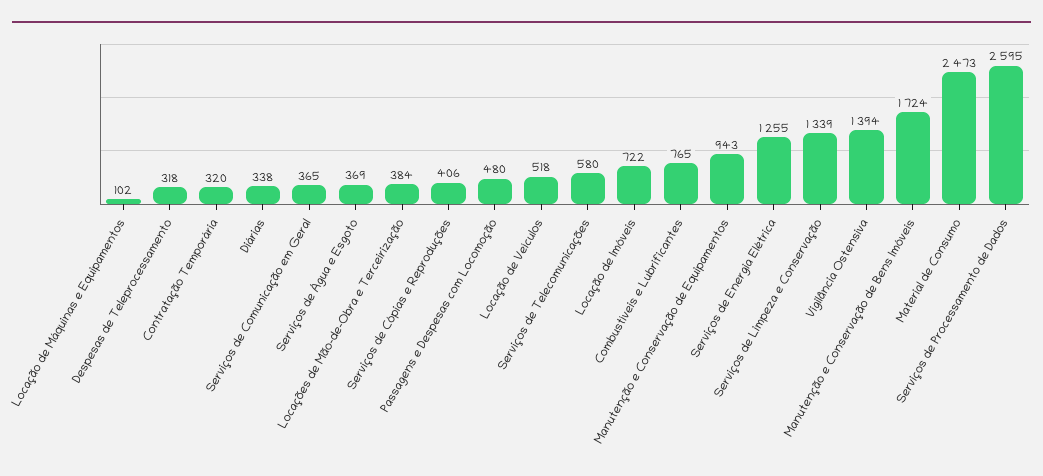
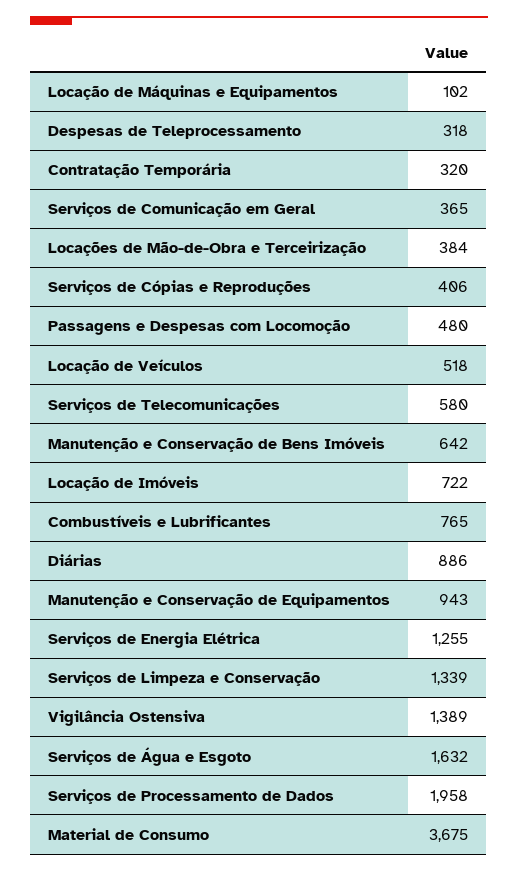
  {
    "Locação de Máquinas e Equipamentos": 102,
    "Despesas de Teleprocessamento": 318,
    "Contratação Temporária": 320,
-   "Diárias": 338,
+   "Diárias": 886,
    "Serviços de Comunicação em Geral": 365,
-   "Serviços de Água e Esgoto": 369,
+   "Serviços de Água e Esgoto": 1632,
    "Locações de Mão-de-Obra e Terceirização": 384,
    "Serviços de Cópias e Reproduções": 406,
    "Passagens e Despesas com Locomoção": 480,
    "Locação de Veículos": 518,
    "Serviços de Telecomunicações": 580,
    "Locação de Imóveis": 722,
    "Combustíveis e Lubrificantes": 765,
    "Manutenção e Conservação de Equipamentos": 943,
    "Serviços de Energia Elétrica": 1255,
    "Serviços de Limpeza e Conservação": 1339,
-   "Vigilância Ostensiva": 1394,
+   "Vigilância Ostensiva": 1389,
-   "Manutenção e Conservação de Bens Imóveis": 1724,
+   "Manutenção e Conservação de Bens Imóveis": 642,
-   "Material de Consumo": 2473,
+   "Material de Consumo": 3675,
-   "Serviços de Processamento de Dados": 2595
+   "Serviços de Processamento de Dados": 1958
  }

